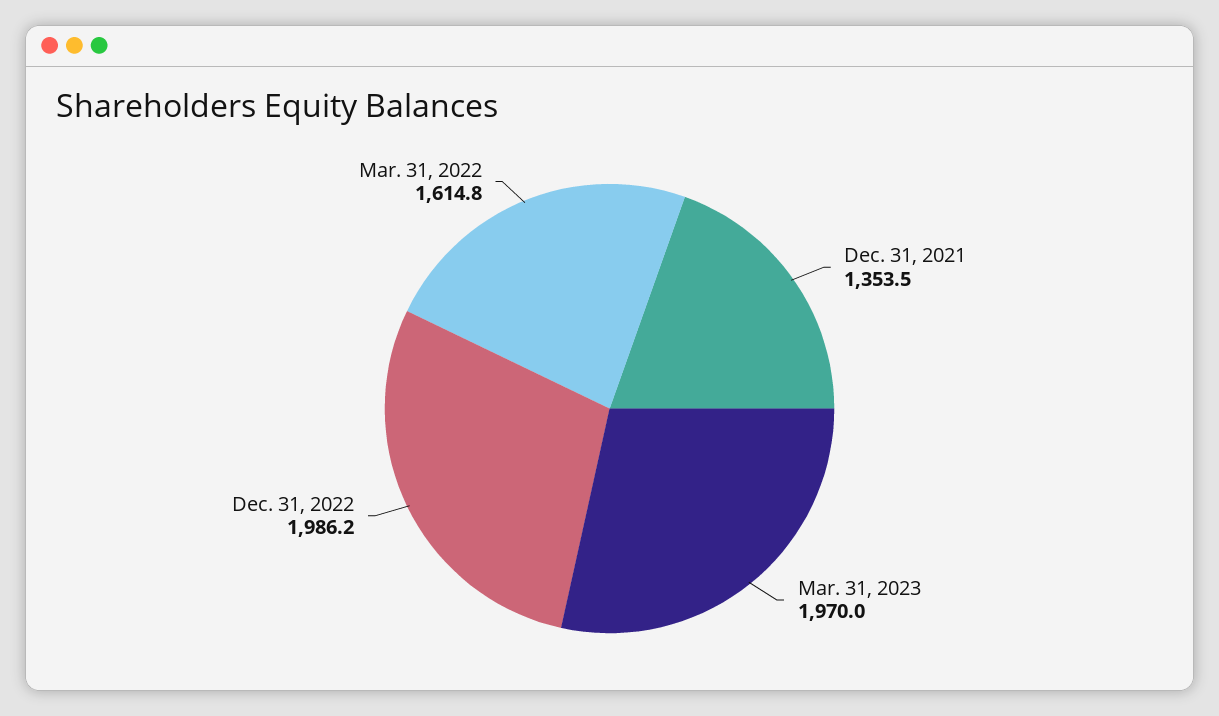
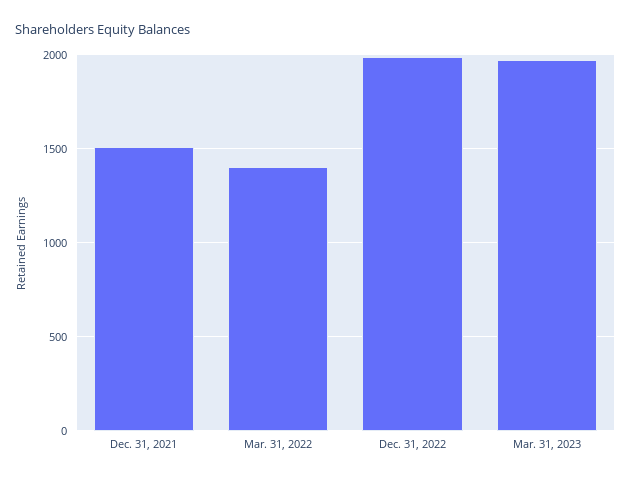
  {
-   "Dec. 31, 2021": 1353.5,
+   "Dec. 31, 2021": 1500,
    "Mar. 31, 2023": 1970,
    "Dec. 31, 2022": 1986.2,
-   "Mar. 31, 2022": 1614.8
+   "Mar. 31, 2022": 1400
  }

